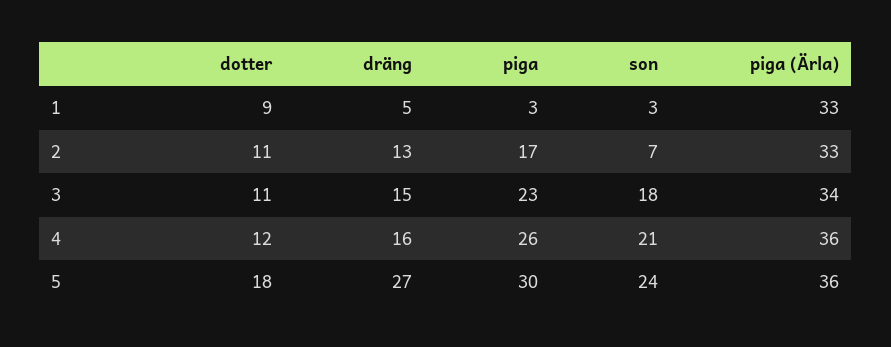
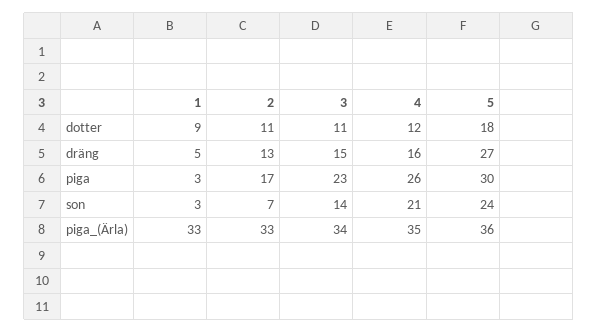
  {
    "dotter": {
      "1": 9,
      "2": 11,
      "3": 11,
      "4": 12,
      "5": 18
    },
    "dräng": {
      "1": 5,
      "2": 13,
      "3": 15,
      "4": 16,
      "5": 27
    },
    "piga": {
      "1": 3,
      "2": 17,
      "3": 23,
      "4": 26,
      "5": 30
    },
    "son": {
      "1": 3,
      "2": 7,
-     "3": 18,
+     "3": 14,
      "4": 21,
      "5": 24
    },
    "piga (Ärla)": {
      "1": 33,
      "2": 33,
      "3": 34,
-     "4": 36,
+     "4": 35,
      "5": 36
    }
  }

